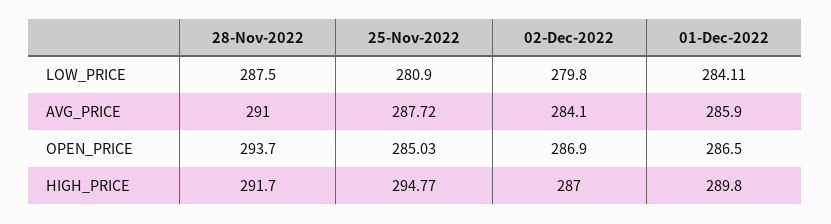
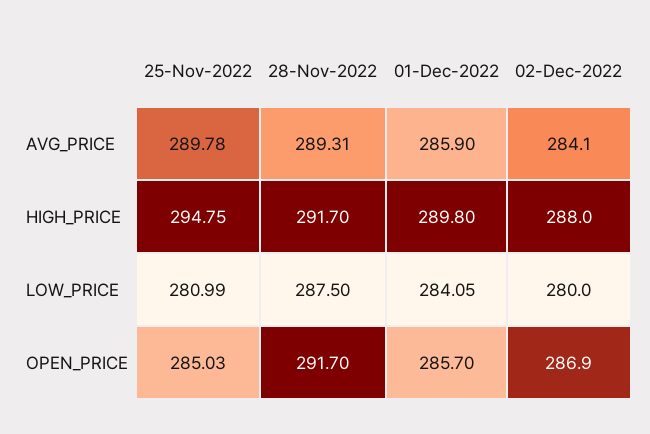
  {
    "28-Nov-2022": {
      "LOW_PRICE": 287.5,
-     "AVG_PRICE": 291,
+     "AVG_PRICE": 289.31,
-     "OPEN_PRICE": 293.7,
+     "OPEN_PRICE": 291.7,
      "HIGH_PRICE": 291.7
    },
    "25-Nov-2022": {
-     "LOW_PRICE": 280.9,
+     "LOW_PRICE": 280.99,
-     "AVG_PRICE": 287.72,
+     "AVG_PRICE": 289.78,
      "OPEN_PRICE": 285.03,
-     "HIGH_PRICE": 294.77
+     "HIGH_PRICE": 294.75
    },
    "02-Dec-2022": {
-     "LOW_PRICE": 279.8,
+     "LOW_PRICE": 280,
      "AVG_PRICE": 284.1,
      "OPEN_PRICE": 286.9,
-     "HIGH_PRICE": 287
+     "HIGH_PRICE": 288
    },
    "01-Dec-2022": {
-     "LOW_PRICE": 284.11,
+     "LOW_PRICE": 284.05,
      "AVG_PRICE": 285.9,
-     "OPEN_PRICE": 286.5,
+     "OPEN_PRICE": 285.7,
      "HIGH_PRICE": 289.8
    }
  }

